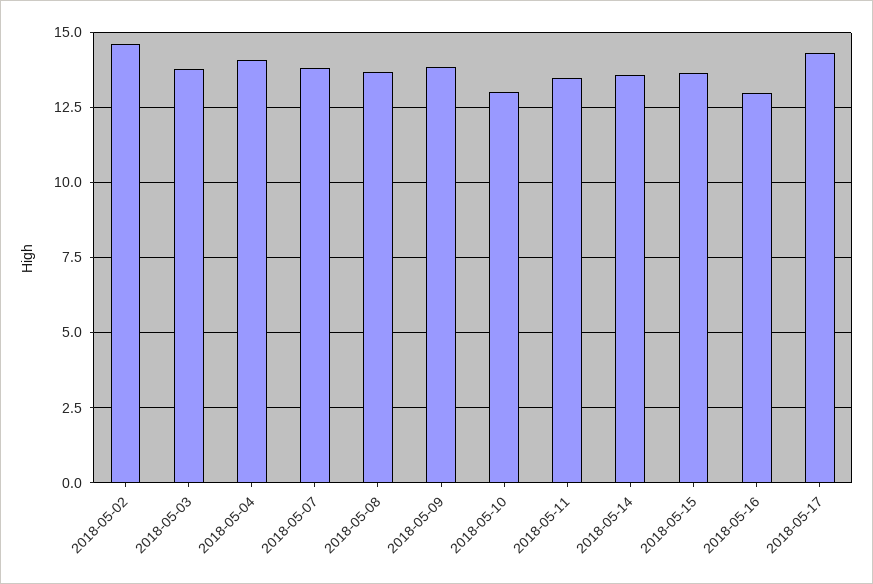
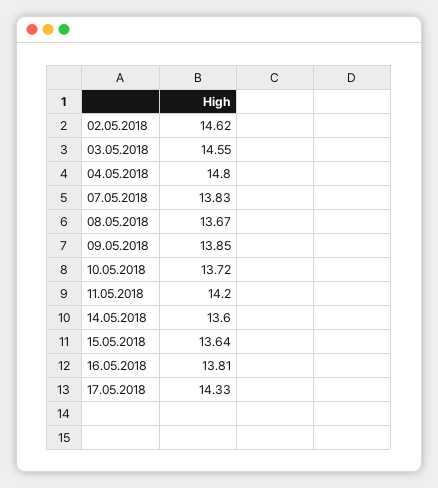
  {
    "2018-05-02": 14.62,
-   "2018-05-03": 13.75,
+   "2018-05-03": 14.55,
-   "2018-05-04": 14,
+   "2018-05-04": 14.8,
    "2018-05-07": 13.83,
    "2018-05-08": 13.67,
    "2018-05-09": 13.85,
-   "2018-05-10": 13,
+   "2018-05-10": 13.72,
-   "2018-05-11": 13.5,
+   "2018-05-11": 14.2,
    "2018-05-14": 13.6,
    "2018-05-15": 13.64,
-   "2018-05-16": 13,
+   "2018-05-16": 13.81,
    "2018-05-17": 14.33
  }

